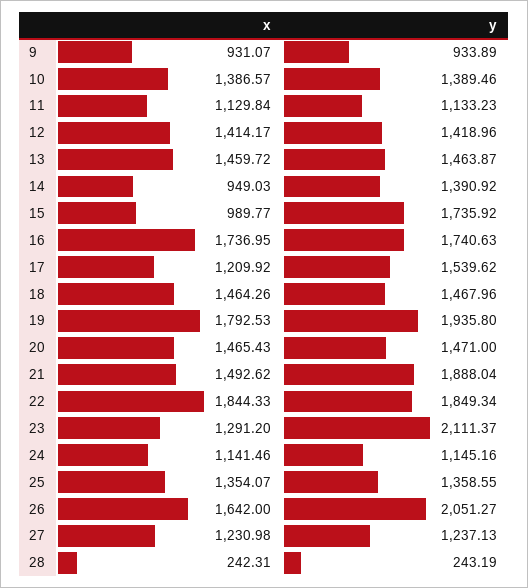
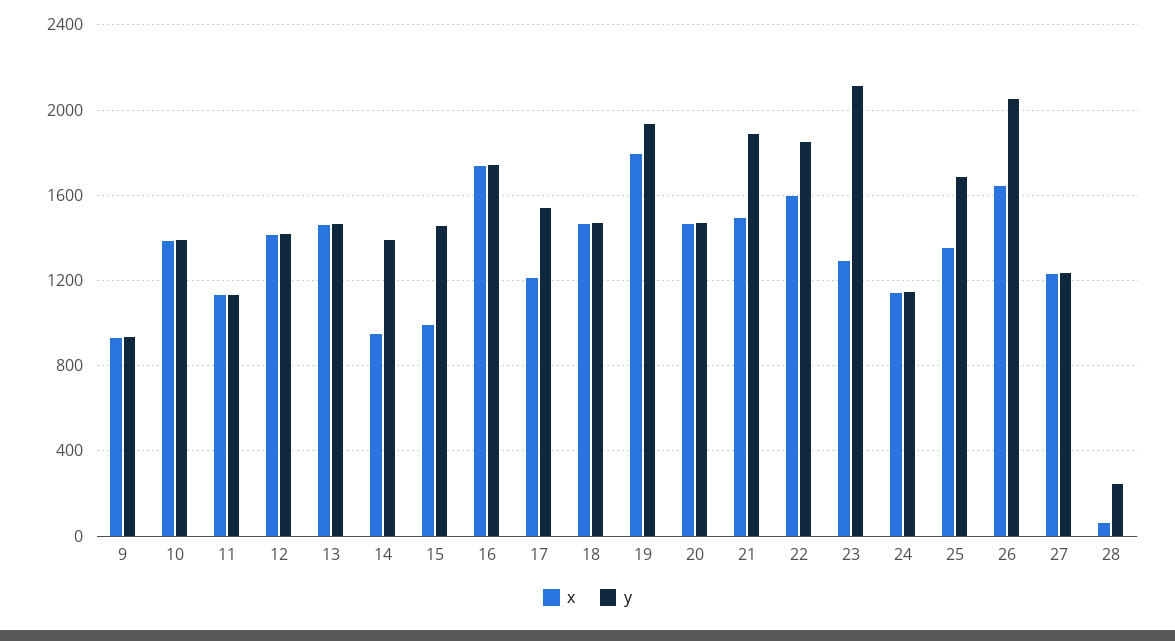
  {
    "x": {
      "9": 931.07,
      "10": 1386.57,
      "11": 1129.84,
      "12": 1414.17,
      "13": 1459.72,
      "14": 949.03,
      "15": 989.77,
      "16": 1736.95,
      "17": 1209.92,
      "18": 1464.26,
      "19": 1792.53,
      "20": 1465.43,
      "21": 1492.62,
-     "22": 1844.33,
+     "22": 1600,
      "23": 1291.2,
      "24": 1141.46,
      "25": 1354.07,
      "26": 1642,
      "27": 1230.98,
-     "28": 242.31
+     "28": 50
    },
    "y": {
      "9": 933.89,
      "10": 1389.46,
      "11": 1133.23,
      "12": 1418.96,
      "13": 1463.87,
      "14": 1390.92,
-     "15": 1735.92,
+     "15": 1450,
      "16": 1740.63,
      "17": 1539.62,
      "18": 1467.96,
      "19": 1935.8,
      "20": 1471,
      "21": 1888.04,
      "22": 1849.34,
      "23": 2111.37,
      "24": 1145.16,
-     "25": 1358.55,
+     "25": 1700,
      "26": 2051.27,
      "27": 1237.13,
      "28": 243.19
    }
  }

